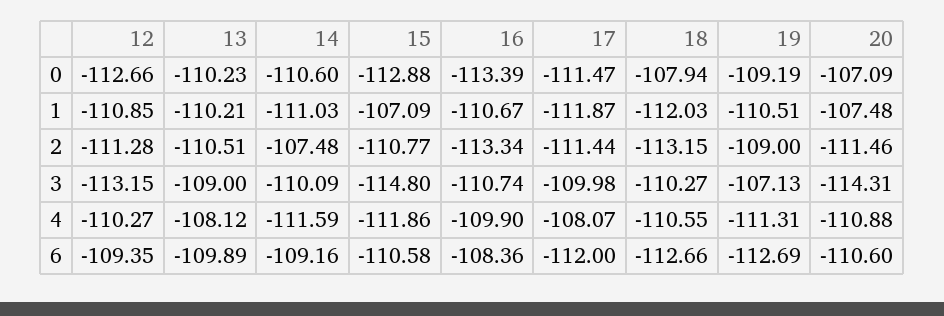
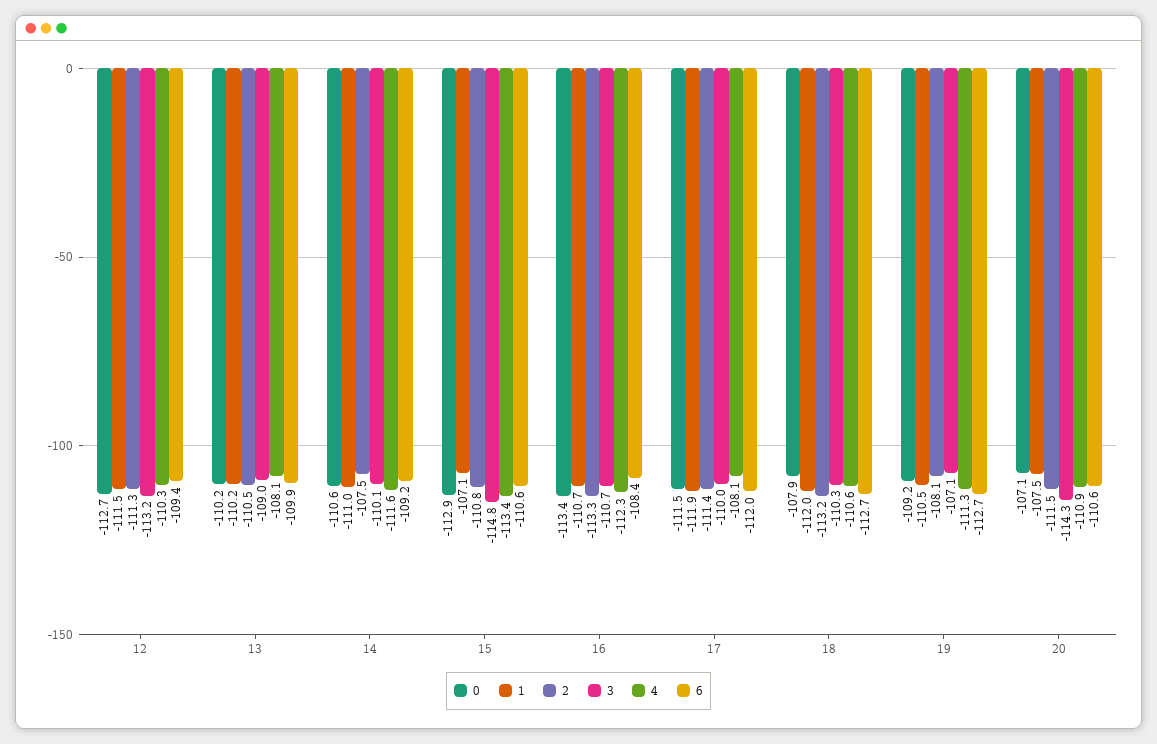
  {
    "0": {
      "12": -112.66,
      "13": -110.23,
      "14": -110.6,
      "15": -112.88,
      "16": -113.39,
      "17": -111.47,
      "18": -107.94,
      "19": -109.19,
      "20": -107.09
    },
    "1": {
-     "12": -110.85,
+     "12": -111.5,
      "13": -110.21,
      "14": -111.03,
      "15": -107.09,
      "16": -110.67,
      "17": -111.87,
      "18": -112.03,
      "19": -110.51,
      "20": -107.48
    },
    "2": {
      "12": -111.28,
      "13": -110.51,
      "14": -107.48,
      "15": -110.77,
      "16": -113.34,
      "17": -111.44,
      "18": -113.15,
-     "19": -109,
+     "19": -108.1,
      "20": -111.46
    },
    "3": {
      "12": -113.15,
      "13": -109,
      "14": -110.09,
      "15": -114.8,
      "16": -110.74,
      "17": -109.98,
      "18": -110.27,
      "19": -107.13,
      "20": -114.31
    },
    "4": {
      "12": -110.27,
      "13": -108.12,
      "14": -111.59,
-     "15": -111.86,
+     "15": -113.4,
-     "16": -109.9,
+     "16": -112.3,
      "17": -108.07,
      "18": -110.55,
      "19": -111.31,
      "20": -110.88
    },
    "6": {
      "12": -109.35,
      "13": -109.89,
      "14": -109.16,
      "15": -110.58,
      "16": -108.36,
      "17": -112,
      "18": -112.66,
      "19": -112.69,
      "20": -110.6
    }
  }

